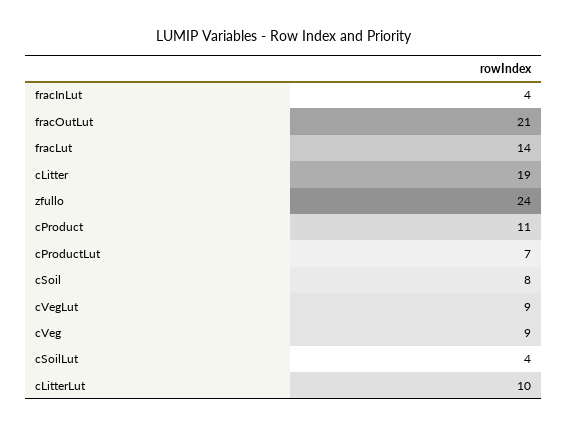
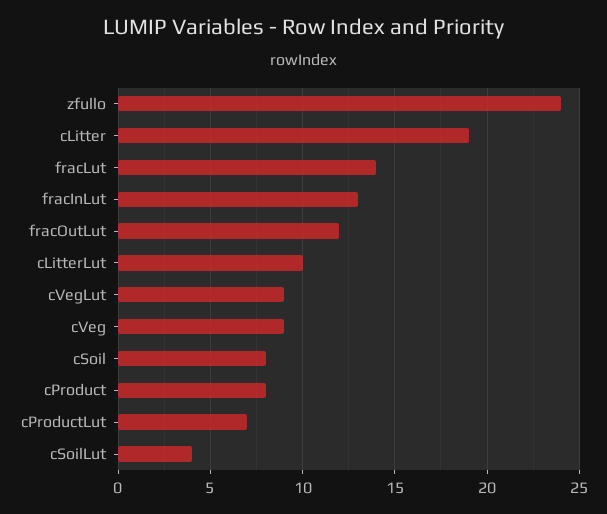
  {
-   "fracInLut": 4,
+   "fracInLut": 13,
-   "fracOutLut": 21,
+   "fracOutLut": 12,
    "fracLut": 14,
    "cLitter": 19,
    "zfullo": 24,
-   "cProduct": 11,
+   "cProduct": 8,
    "cProductLut": 7,
    "cSoil": 8,
    "cVegLut": 9,
    "cVeg": 9,
    "cSoilLut": 4,
    "cLitterLut": 10
  }

